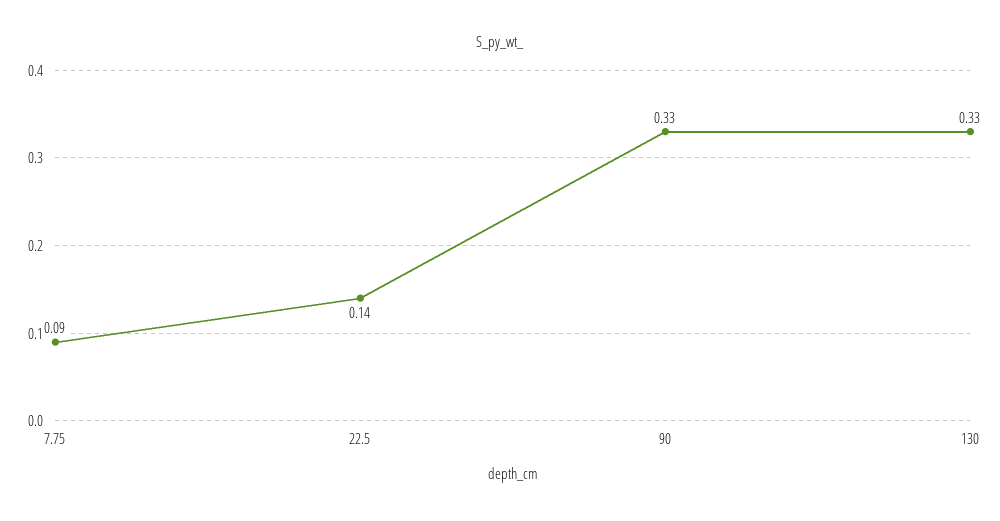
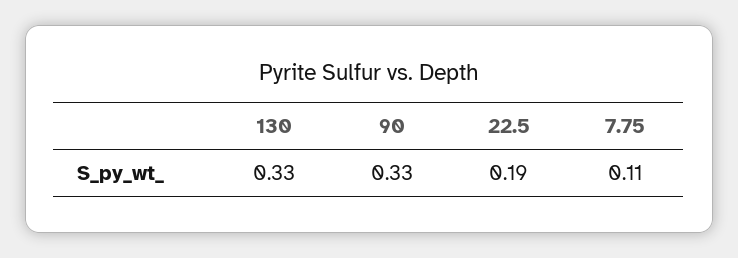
  {
-   "7.75": 0.09,
+   "7.75": 0.11,
-   "22.5": 0.14,
+   "22.5": 0.19,
    "90": 0.33,
    "130": 0.33
  }

